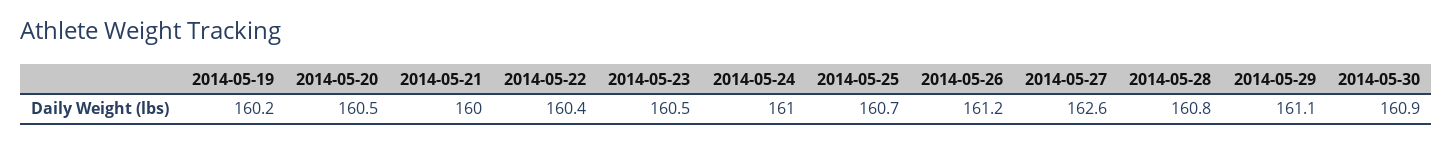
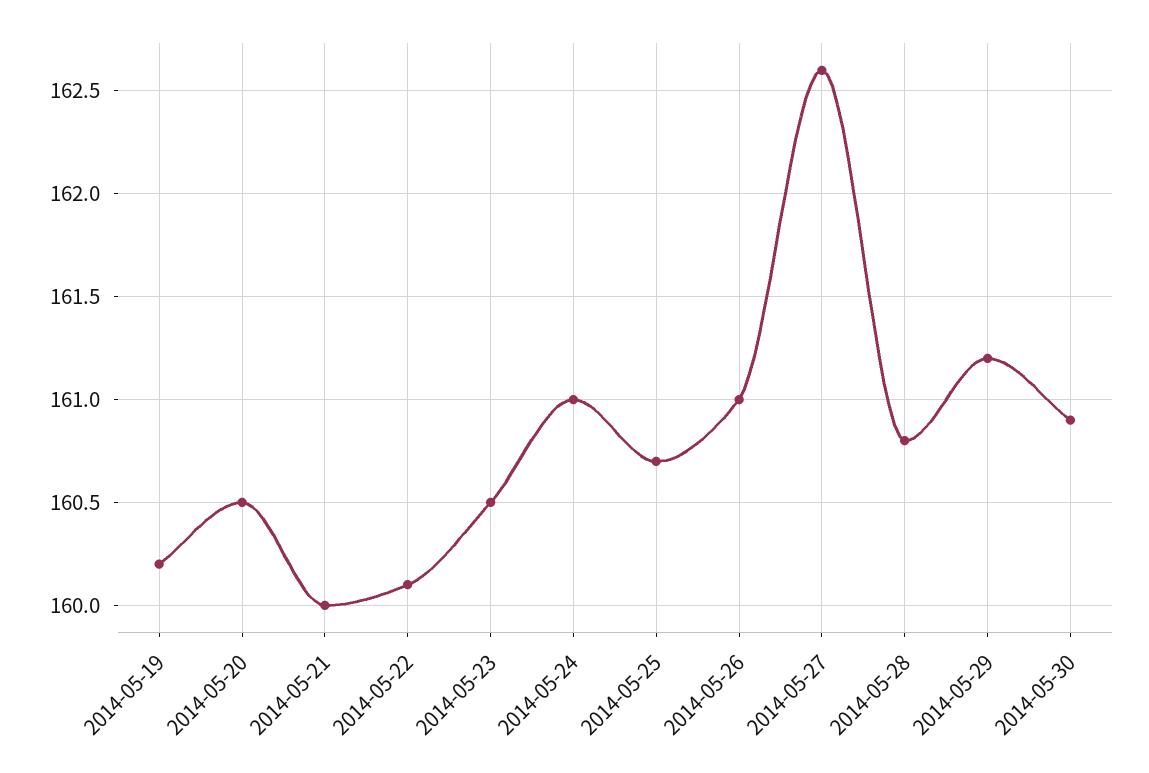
  {
    "2014-05-19": 160.2,
    "2014-05-20": 160.5,
    "2014-05-21": 160,
-   "2014-05-22": 160.4,
+   "2014-05-22": 160.1,
    "2014-05-23": 160.5,
    "2014-05-24": 161,
    "2014-05-25": 160.7,
-   "2014-05-26": 161.2,
+   "2014-05-26": 161,
    "2014-05-27": 162.6,
    "2014-05-28": 160.8,
-   "2014-05-29": 161.1,
+   "2014-05-29": 161.2,
    "2014-05-30": 160.9
  }

